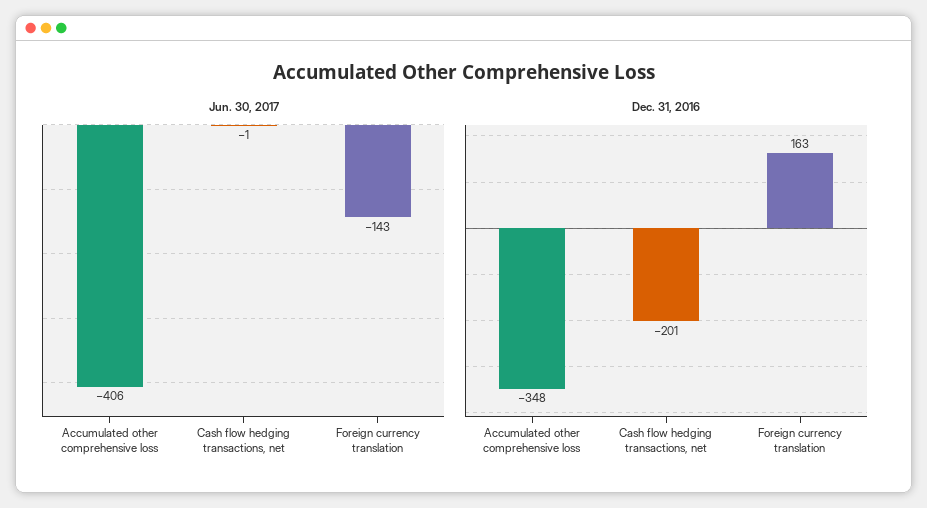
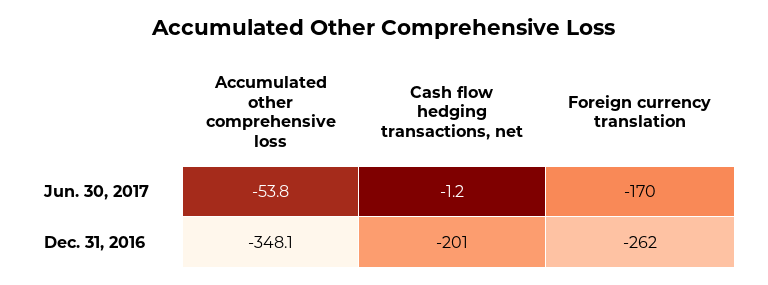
  {
    "Jun. 30, 2017": {
-     "Accumulated other comprehensive loss": -406,
+     "Accumulated other comprehensive loss": -53.8,
      "Cash flow hedging transactions, net": -1.2,
-     "Foreign currency translation": -143
+     "Foreign currency translation": -170
    },
    "Dec. 31, 2016": {
      "Accumulated other comprehensive loss": -348.1,
      "Cash flow hedging transactions, net": -201,
-     "Foreign currency translation": 163
+     "Foreign currency translation": -262
    }
  }

